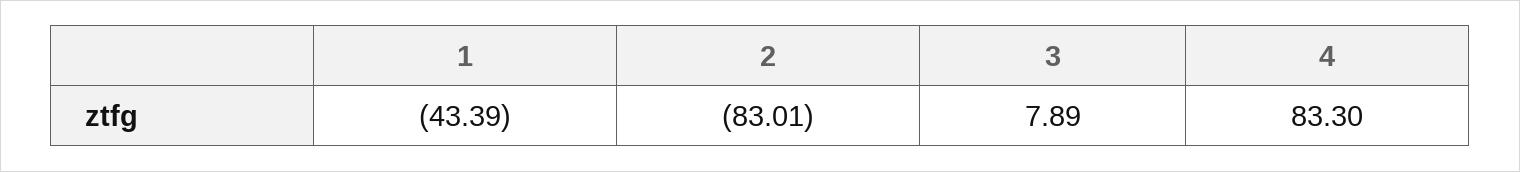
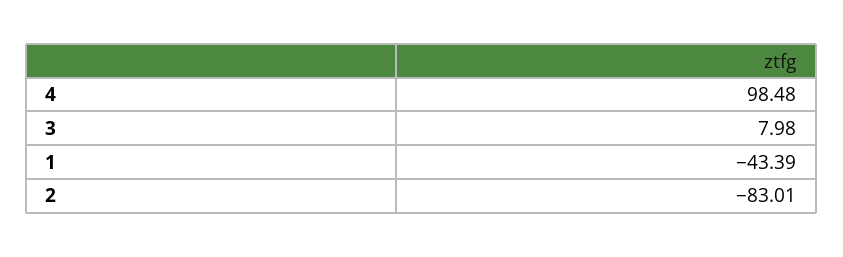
  {
    "1": -43.39,
    "2": -83.01,
-   "3": 7.89,
+   "3": 7.98,
-   "4": 83.3
+   "4": 98.48
  }

